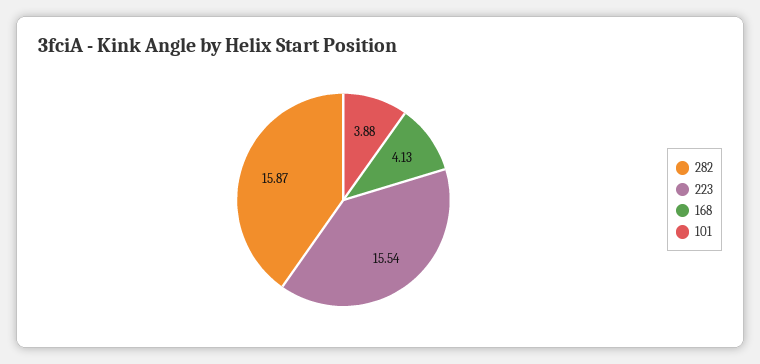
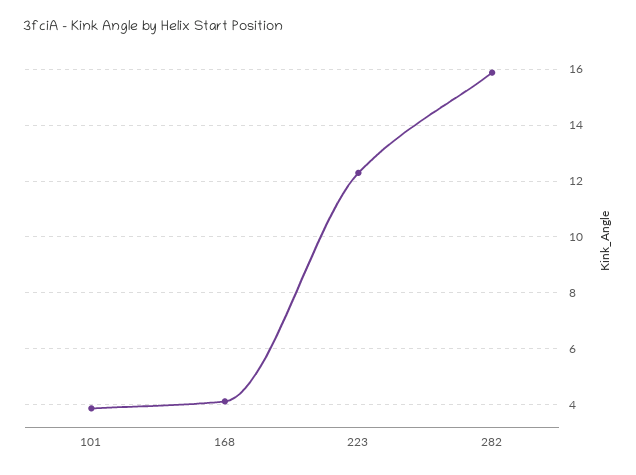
  {
    "282": 15.87,
-   "223": 15.54,
+   "223": 12.25,
    "168": 4.13,
    "101": 3.88
  }

